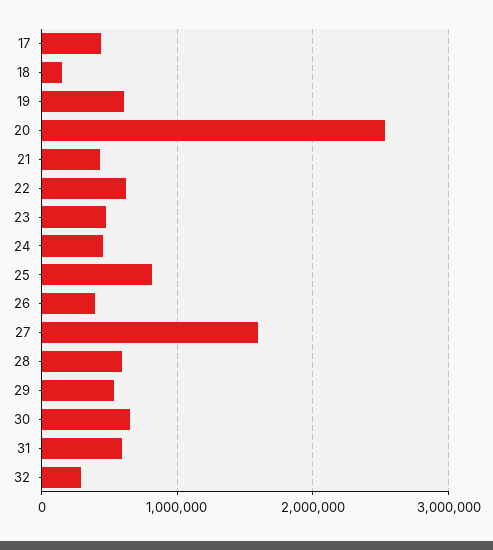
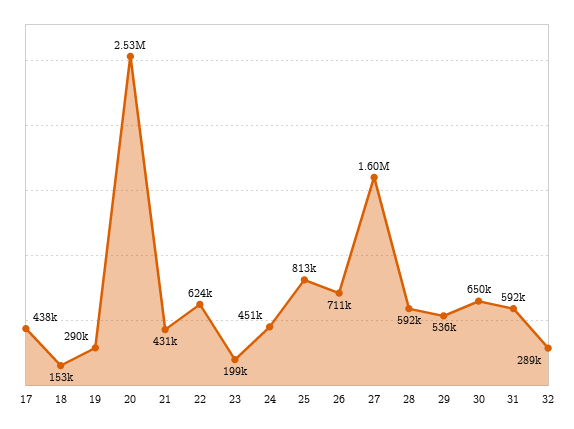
  {
    "17": 438000,
    "18": 153000,
-   "19": 600000,
+   "19": 290000,
    "20": 2530000,
    "21": 431000,
    "22": 624000,
-   "23": 500000,
+   "23": 199000,
    "24": 451000,
    "25": 813000,
-   "26": 400000,
+   "26": 711000,
    "27": 1600000,
    "28": 592000,
    "29": 536000,
    "30": 650000,
    "31": 592000,
    "32": 289000
  }

